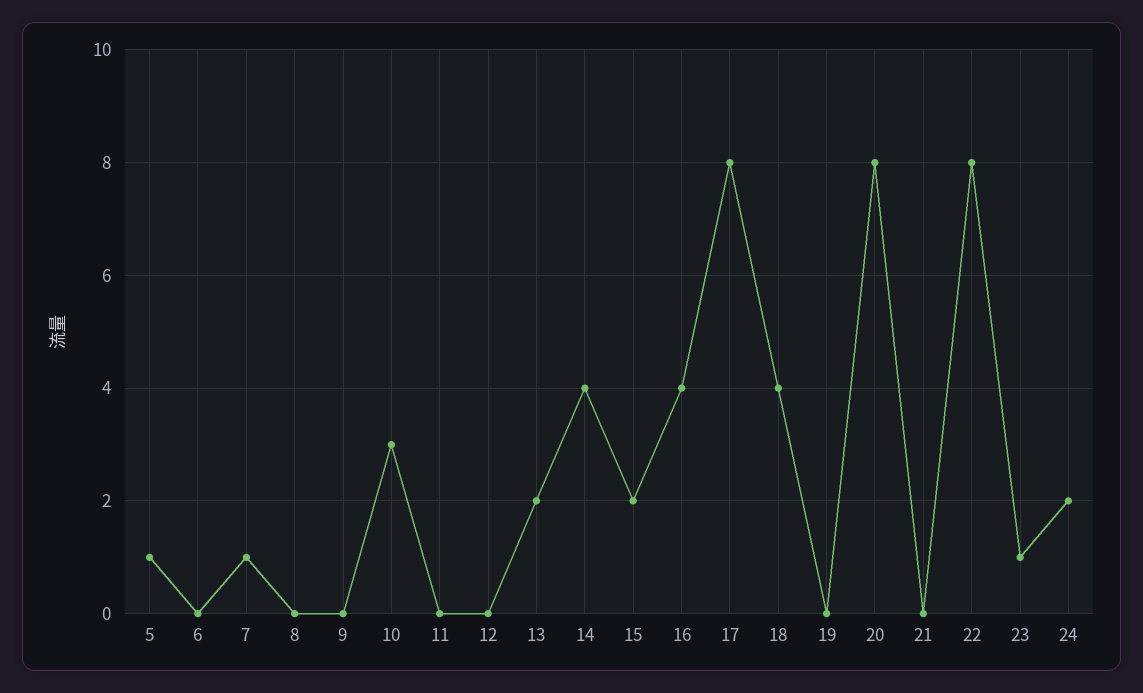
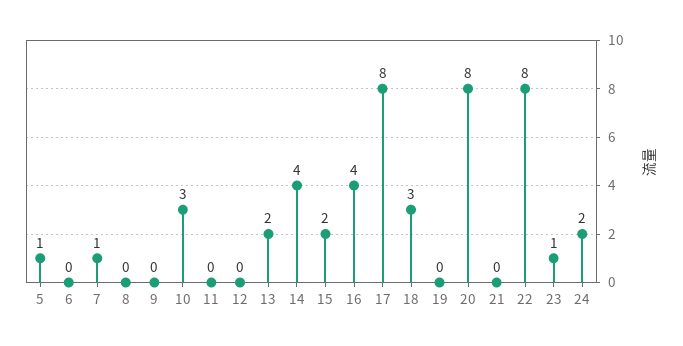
  {
    "5": 1,
    "6": 0,
    "7": 1,
    "8": 0,
    "9": 0,
    "10": 3,
    "11": 0,
    "12": 0,
    "13": 2,
    "14": 4,
    "15": 2,
    "16": 4,
    "17": 8,
-   "18": 4,
+   "18": 3,
    "19": 0,
    "20": 8,
    "21": 0,
    "22": 8,
    "23": 1,
    "24": 2
  }

